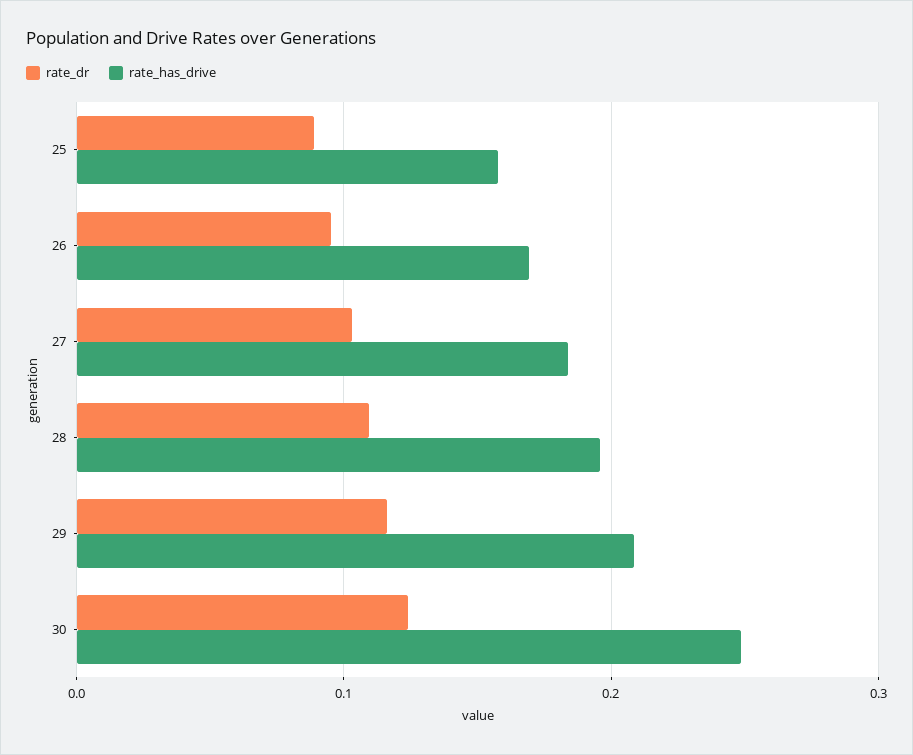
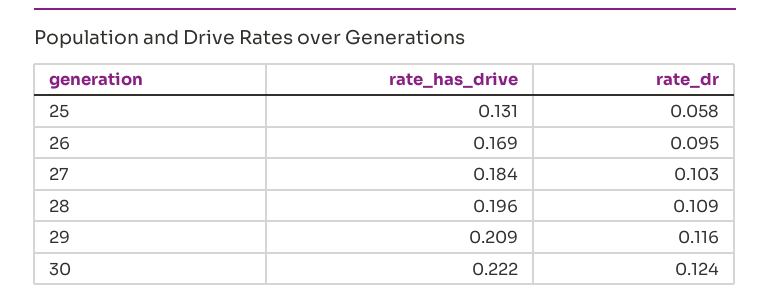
  {
    "rate_dr": {
-     "25": 0.09,
+     "25": 0.058,
      "26": 0.095,
      "27": 0.103,
      "28": 0.109,
      "29": 0.116,
      "30": 0.124
    },
    "rate_has_drive": {
-     "25": 0.16,
+     "25": 0.131,
      "26": 0.169,
      "27": 0.184,
      "28": 0.196,
      "29": 0.209,
-     "30": 0.25
+     "30": 0.222
    }
  }

